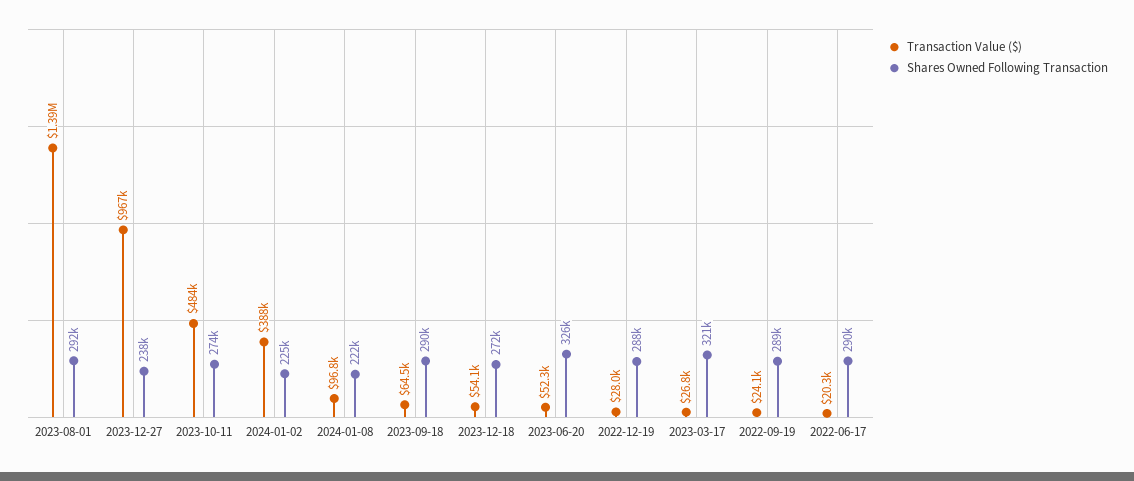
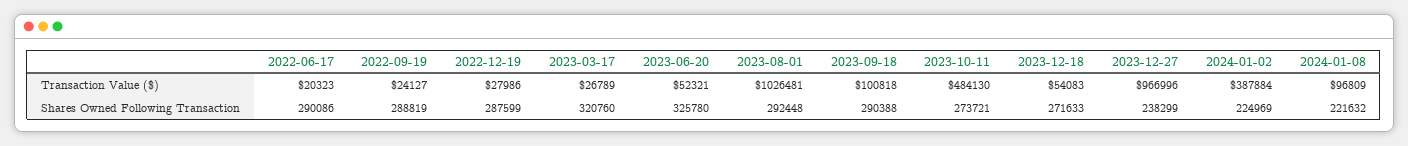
  {
    "Transaction Value ($)": {
-     "2023-08-01": 1390000,
+     "2023-08-01": 1026481,
      "2023-12-27": 966996,
      "2023-10-11": 484130,
      "2024-01-02": 387884,
      "2024-01-08": 96809,
-     "2023-09-18": 64500,
+     "2023-09-18": 100818,
      "2023-12-18": 54083,
      "2023-06-20": 52321,
      "2022-12-19": 27986,
      "2023-03-17": 26789,
      "2022-09-19": 24127,
      "2022-06-17": 20323
    },
    "Shares Owned Following Transaction": {
      "2023-08-01": 292448,
      "2023-12-27": 238299,
      "2023-10-11": 273721,
      "2024-01-02": 224969,
      "2024-01-08": 221632,
      "2023-09-18": 290388,
      "2023-12-18": 271633,
      "2023-06-20": 325780,
      "2022-12-19": 287599,
      "2023-03-17": 320760,
      "2022-09-19": 288819,
      "2022-06-17": 290086
    }
  }

